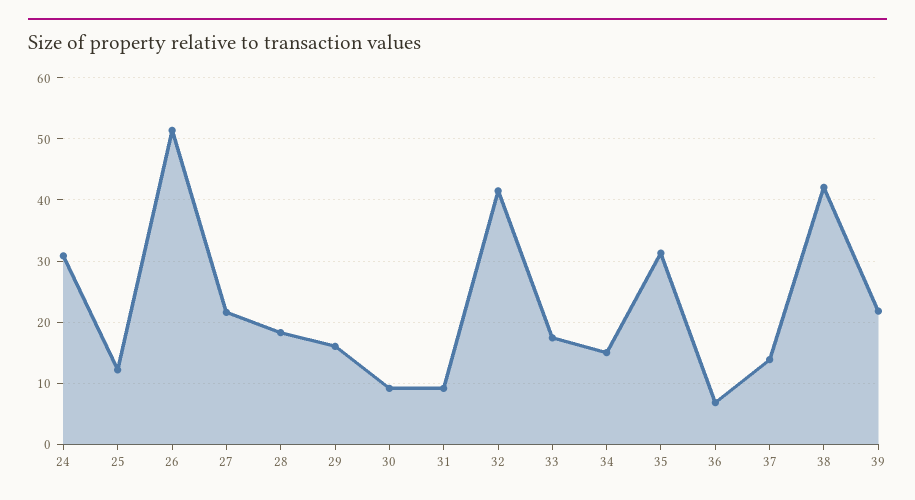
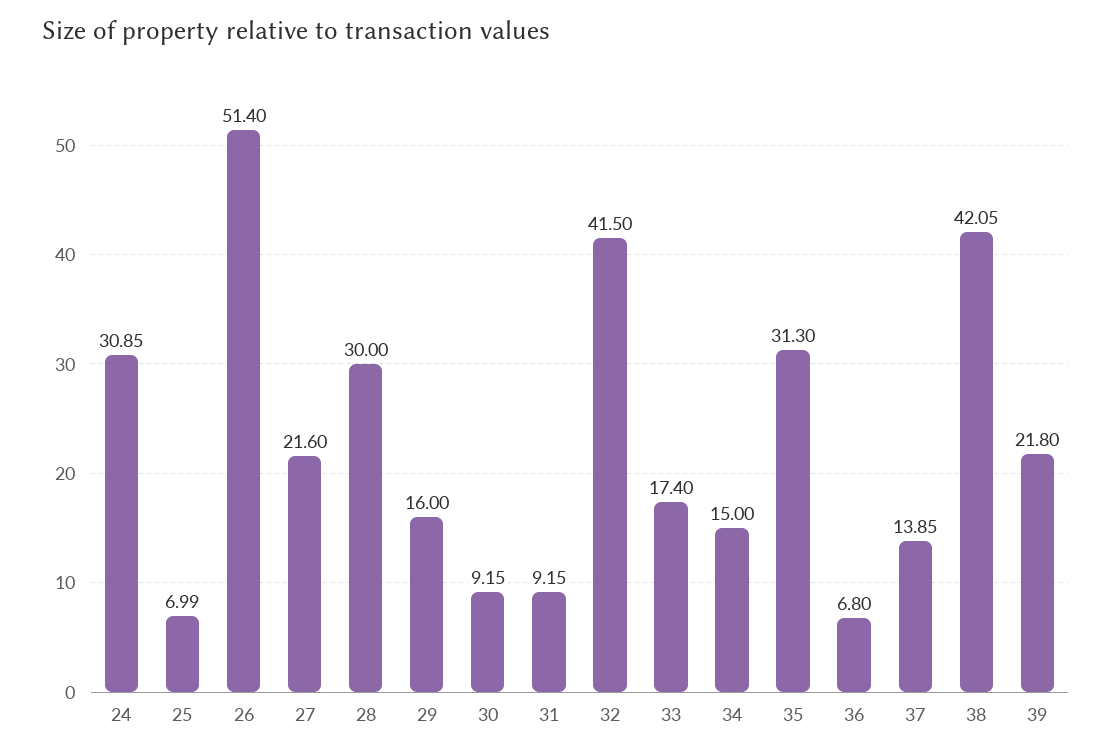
  {
    "24": 30.85,
-   "25": 12,
+   "25": 6.99,
    "26": 51.4,
    "27": 21.6,
-   "28": 18,
+   "28": 30,
    "29": 16,
    "30": 9.15,
    "31": 9.15,
    "32": 41.5,
    "33": 17.4,
    "34": 15,
    "35": 31.3,
    "36": 6.8,
    "37": 13.85,
    "38": 42.05,
    "39": 21.8
  }

